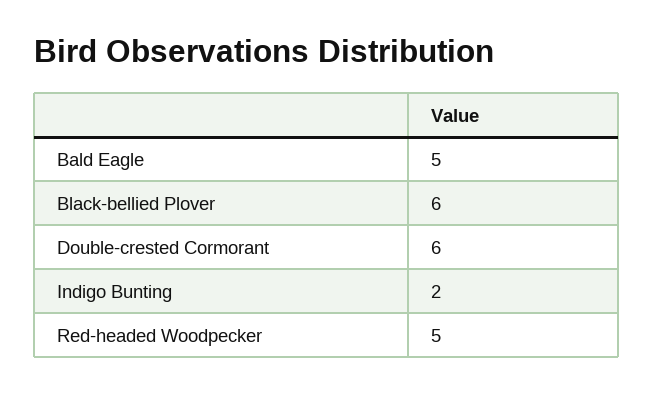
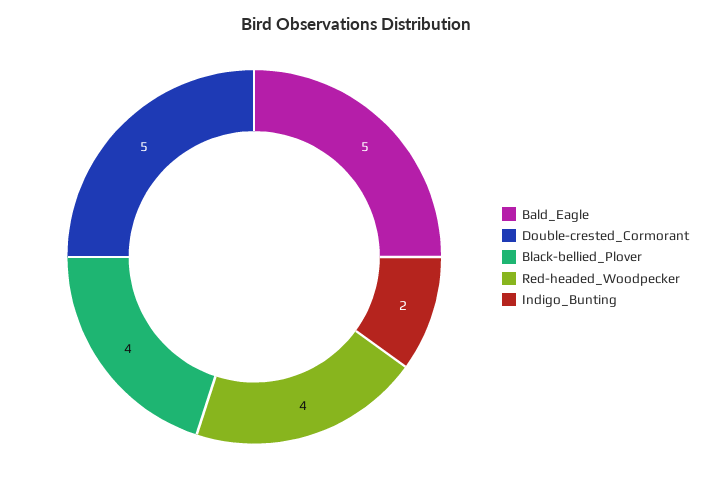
  {
    "Bald Eagle": 5,
-   "Black-bellied Plover": 6,
+   "Black-bellied Plover": 4,
-   "Double-crested Cormorant": 6,
+   "Double-crested Cormorant": 5,
    "Indigo Bunting": 2,
-   "Red-headed Woodpecker": 5
+   "Red-headed Woodpecker": 4
  }

